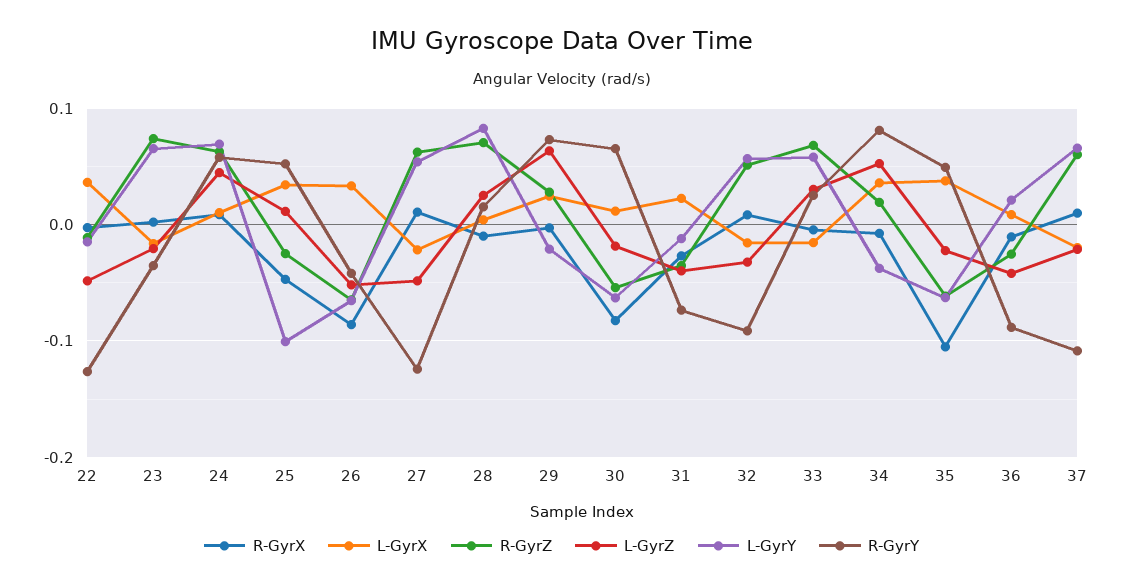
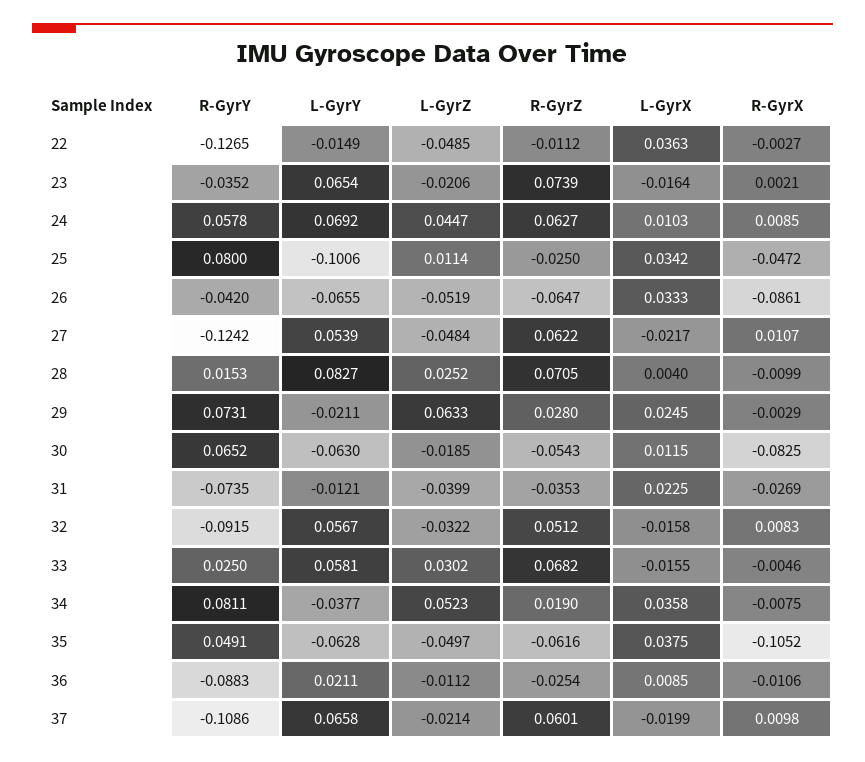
  {
    "R-GyrX": {
      "22": -0.0027,
      "23": 0.0021,
      "24": 0.0085,
      "25": -0.0472,
      "26": -0.0861,
      "27": 0.0107,
      "28": -0.0099,
      "29": -0.0029,
      "30": -0.0825,
      "31": -0.0269,
      "32": 0.0083,
      "33": -0.0046,
      "34": -0.0075,
      "35": -0.1052,
      "36": -0.0106,
      "37": 0.0098
    },
    "L-GyrX": {
      "22": 0.0363,
      "23": -0.0164,
      "24": 0.0103,
      "25": 0.0342,
      "26": 0.0333,
      "27": -0.0217,
      "28": 0.004,
      "29": 0.0245,
      "30": 0.0115,
      "31": 0.0225,
      "32": -0.0158,
      "33": -0.0155,
      "34": 0.0358,
      "35": 0.0375,
      "36": 0.0085,
      "37": -0.0199
    },
    "R-GyrZ": {
      "22": -0.0112,
      "23": 0.0739,
      "24": 0.0627,
      "25": -0.025,
      "26": -0.0647,
      "27": 0.0622,
      "28": 0.0705,
      "29": 0.028,
      "30": -0.0543,
      "31": -0.0353,
      "32": 0.0512,
      "33": 0.0682,
      "34": 0.019,
      "35": -0.0616,
      "36": -0.0254,
      "37": 0.0601
    },
    "L-GyrZ": {
      "22": -0.0485,
      "23": -0.0206,
      "24": 0.0447,
      "25": 0.0114,
      "26": -0.0519,
      "27": -0.0484,
      "28": 0.0252,
      "29": 0.0633,
      "30": -0.0185,
      "31": -0.0399,
      "32": -0.0322,
      "33": 0.0302,
      "34": 0.0523,
-     "35": -0.02,
+     "35": -0.0497,
-     "36": -0.04,
+     "36": -0.0112,
      "37": -0.0214
    },
    "L-GyrY": {
      "22": -0.0149,
      "23": 0.0654,
      "24": 0.0692,
      "25": -0.1006,
      "26": -0.0655,
      "27": 0.0539,
      "28": 0.0827,
      "29": -0.0211,
      "30": -0.063,
      "31": -0.0121,
      "32": 0.0567,
      "33": 0.0581,
      "34": -0.0377,
      "35": -0.0628,
      "36": 0.0211,
      "37": 0.0658
    },
    "R-GyrY": {
      "22": -0.1265,
      "23": -0.0352,
      "24": 0.0578,
-     "25": 0.05,
+     "25": 0.08,
      "26": -0.042,
      "27": -0.1242,
      "28": 0.0153,
      "29": 0.0731,
      "30": 0.0652,
      "31": -0.0735,
      "32": -0.0915,
      "33": 0.025,
      "34": 0.0811,
      "35": 0.0491,
      "36": -0.0883,
      "37": -0.1086
    }
  }

